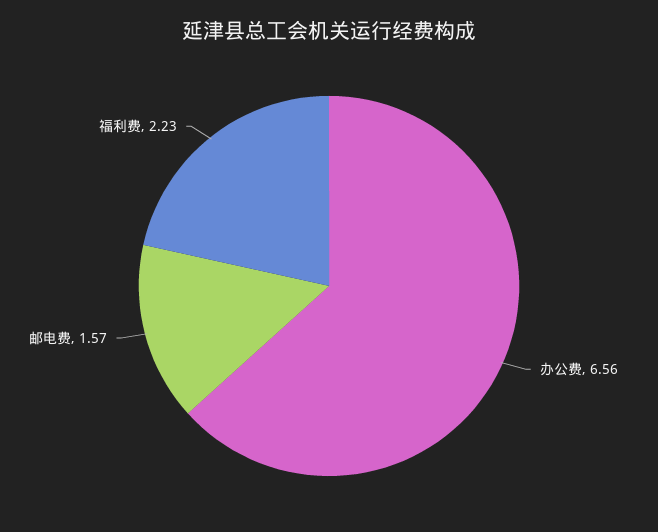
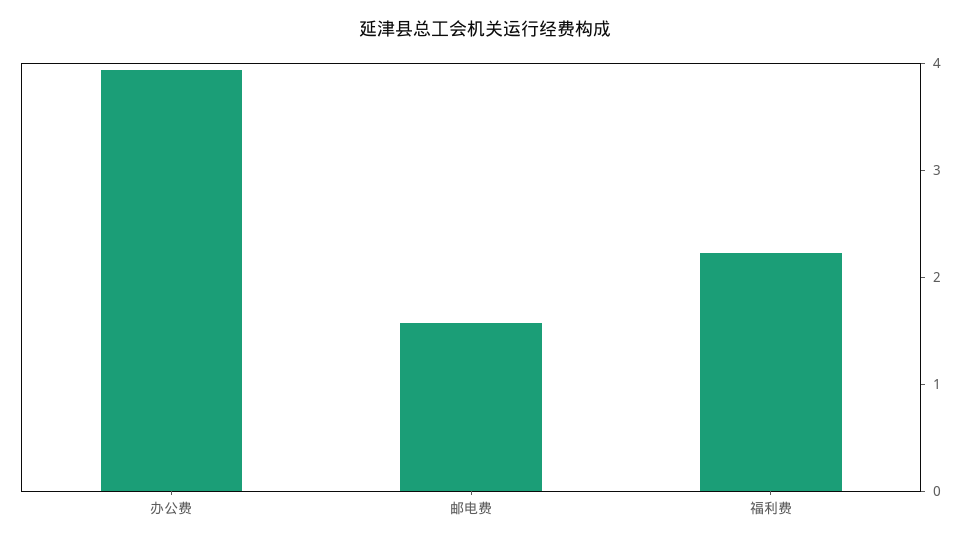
  {
-   "办公费": 6.56,
+   "办公费": 4,
    "邮电费": 1.57,
    "福利费": 2.23
  }

